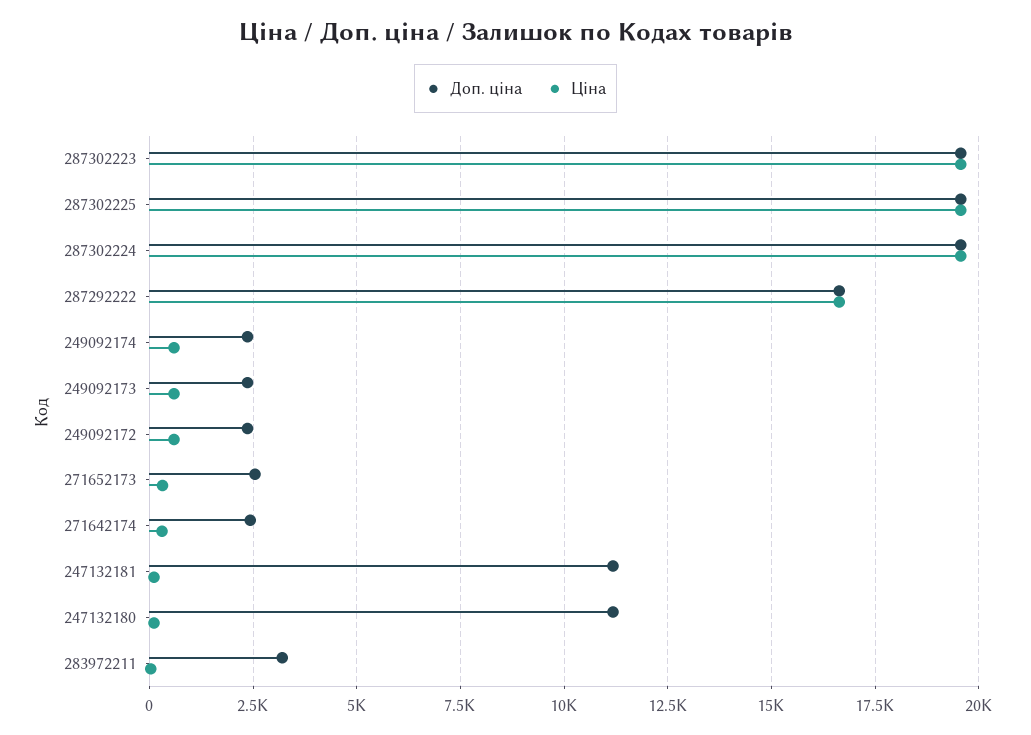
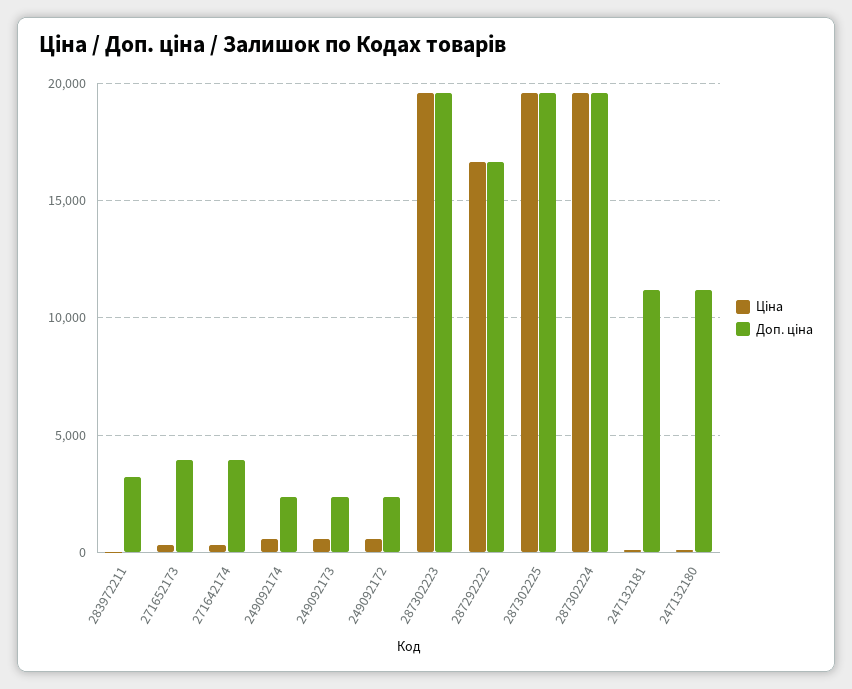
  {
    "Доп. ціна": {
      "287302223": 19500,
      "287302225": 19500,
      "287302224": 19500,
      "287292222": 16750,
      "249092174": 2250,
      "249092173": 2250,
      "249092172": 2250,
-     "271652173": 2500,
+     "271652173": 4000,
-     "271642174": 2500,
+     "271642174": 4000,
      "247132181": 11250,
      "247132180": 11250,
      "283972211": 3250
    },
    "Ціна": {
      "287302223": 19500,
      "287302225": 19500,
      "287302224": 19500,
      "287292222": 16750,
      "249092174": 500,
      "249092173": 500,
      "249092172": 500,
      "271652173": 250,
      "271642174": 250,
      "247132181": 0,
      "247132180": 0,
      "283972211": 0
    }
  }

